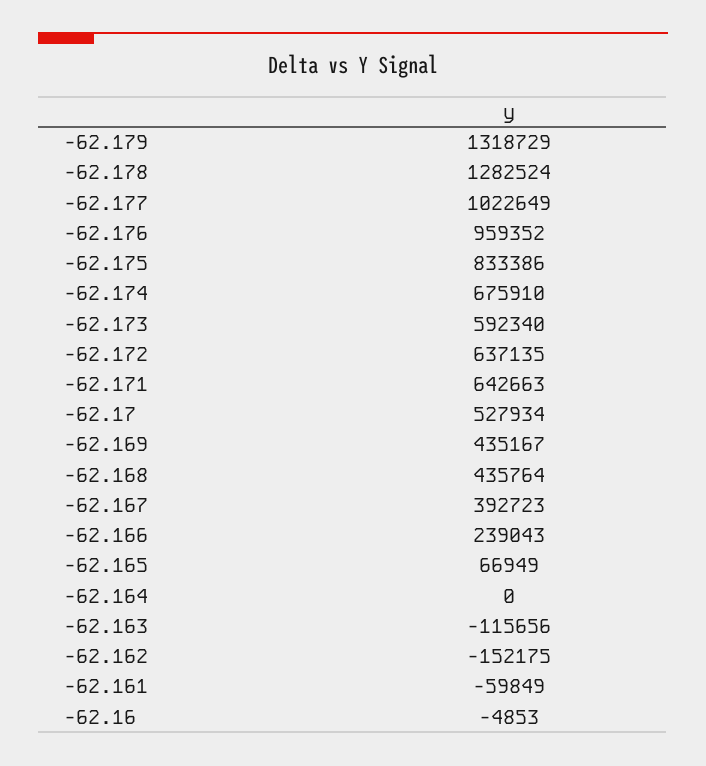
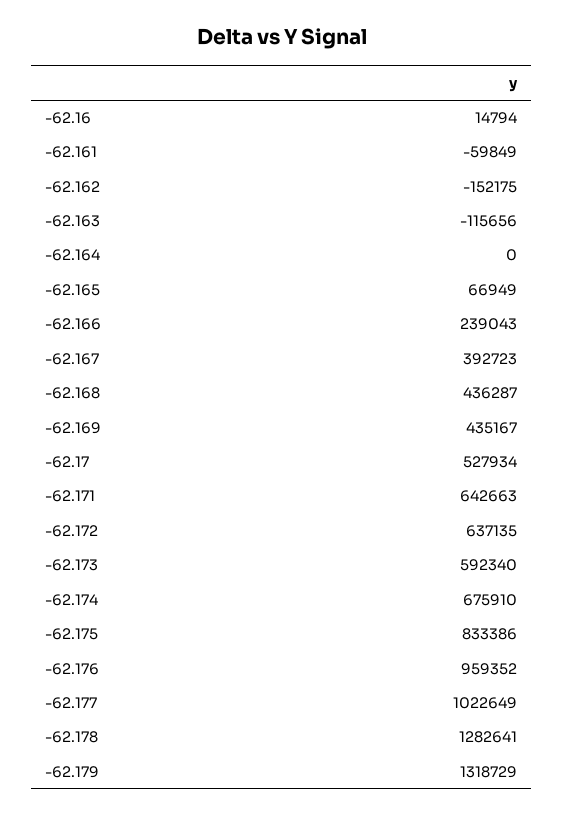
  {
    "-62.179": 1318729,
-   "-62.178": 1282524,
+   "-62.178": 1282641,
    "-62.177": 1022649,
    "-62.176": 959352,
    "-62.175": 833386,
    "-62.174": 675910,
    "-62.173": 592340,
    "-62.172": 637135,
    "-62.171": 642663,
    "-62.17": 527934,
    "-62.169": 435167,
-   "-62.168": 435764,
+   "-62.168": 436287,
    "-62.167": 392723,
    "-62.166": 239043,
    "-62.165": 66949,
    "-62.164": 0,
    "-62.163": -115656,
    "-62.162": -152175,
    "-62.161": -59849,
-   "-62.16": -4853
+   "-62.16": 14794
  }

